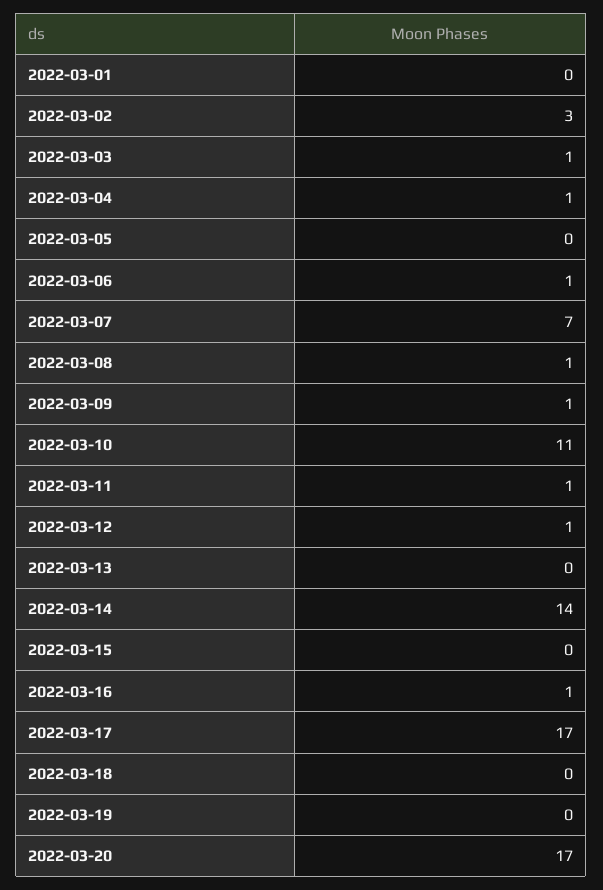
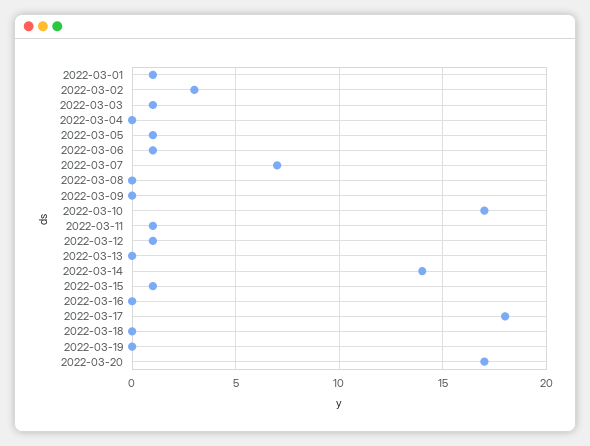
  {
-   "2022-03-01": 0,
+   "2022-03-01": 1,
    "2022-03-02": 3,
    "2022-03-03": 1,
-   "2022-03-04": 1,
+   "2022-03-04": 0,
-   "2022-03-05": 0,
+   "2022-03-05": 1,
    "2022-03-06": 1,
    "2022-03-07": 7,
-   "2022-03-08": 1,
+   "2022-03-08": 0,
-   "2022-03-09": 1,
+   "2022-03-09": 0,
-   "2022-03-10": 11,
+   "2022-03-10": 17,
    "2022-03-11": 1,
    "2022-03-12": 1,
    "2022-03-13": 0,
    "2022-03-14": 14,
-   "2022-03-15": 0,
+   "2022-03-15": 1,
-   "2022-03-16": 1,
+   "2022-03-16": 0,
-   "2022-03-17": 17,
+   "2022-03-17": 18,
    "2022-03-18": 0,
    "2022-03-19": 0,
    "2022-03-20": 17
  }

